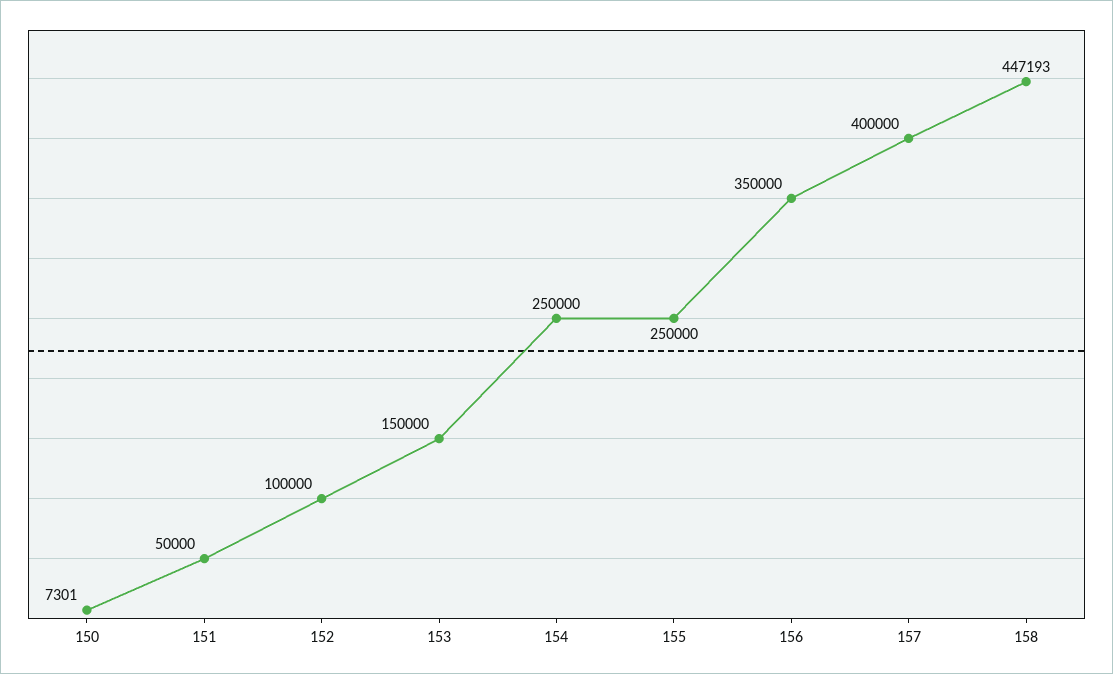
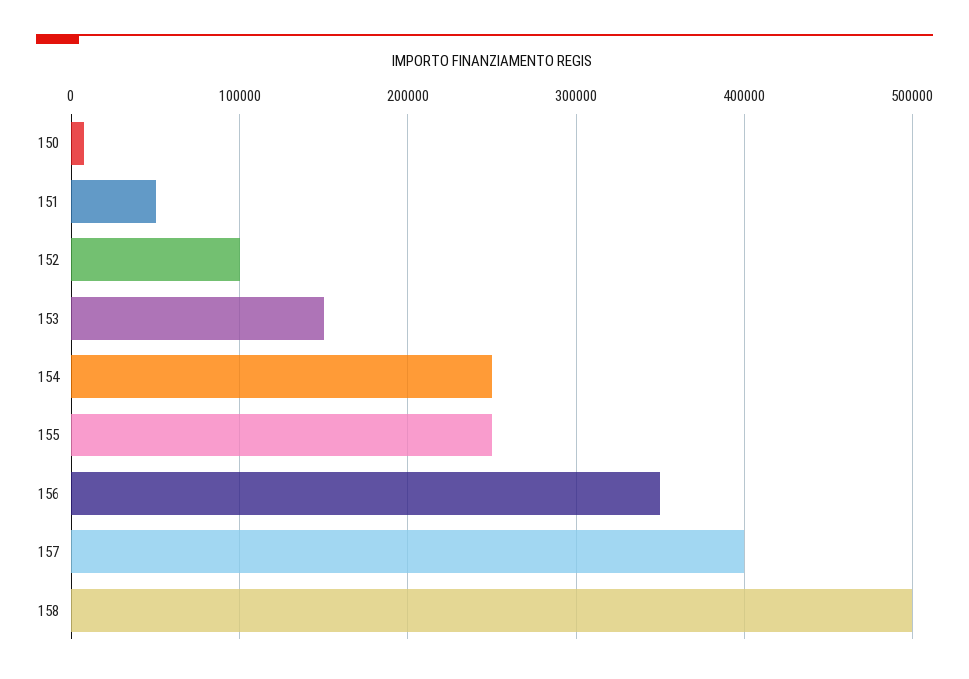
  {
    "150": 7301,
    "151": 50000,
    "152": 100000,
    "153": 150000,
    "154": 250000,
    "155": 250000,
    "156": 350000,
    "157": 400000,
-   "158": 447193
+   "158": 500000
  }

